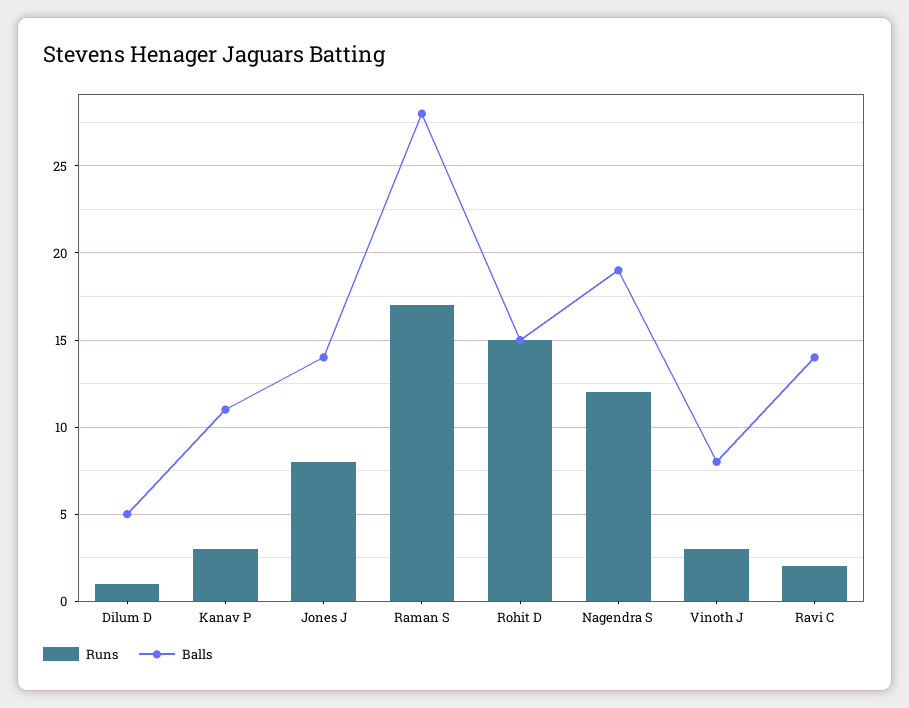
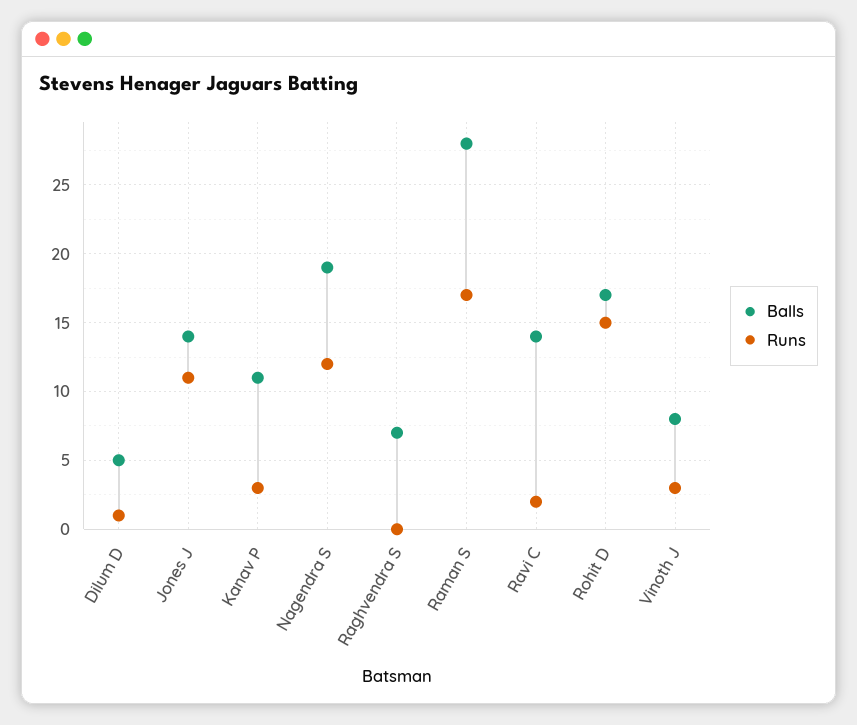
  {
    "Runs": {
      "Dilum D": 1,
      "Kanav P": 3,
-     "Jones J": 8,
+     "Jones J": 11,
      "Raman S": 17,
      "Rohit D": 15,
      "Nagendra S": 12,
      "Vinoth J": 3,
-     "Ravi C": 2
+     "Ravi C": 2,
+     "Raghvendra S": 0
    },
    "Balls": {
      "Dilum D": 5,
      "Kanav P": 11,
      "Jones J": 14,
      "Raman S": 28,
-     "Rohit D": 15,
+     "Rohit D": 17,
      "Nagendra S": 19,
      "Vinoth J": 8,
-     "Ravi C": 14
+     "Ravi C": 14,
+     "Raghvendra S": 7
    }
  }

